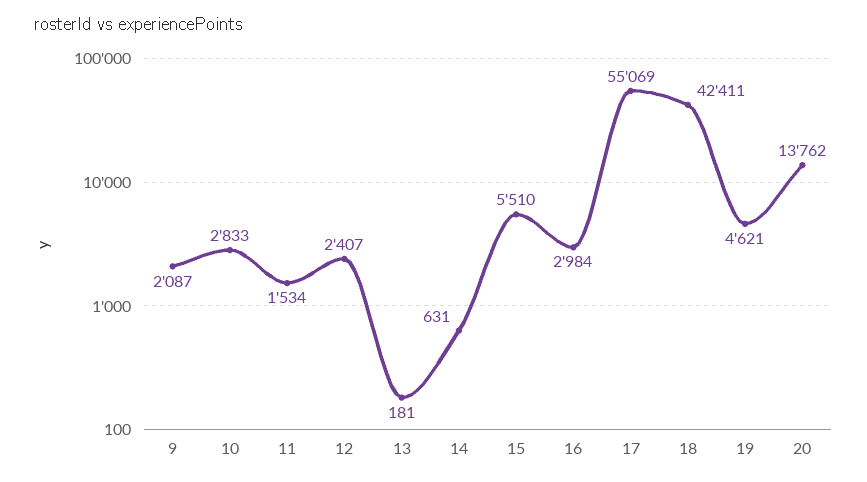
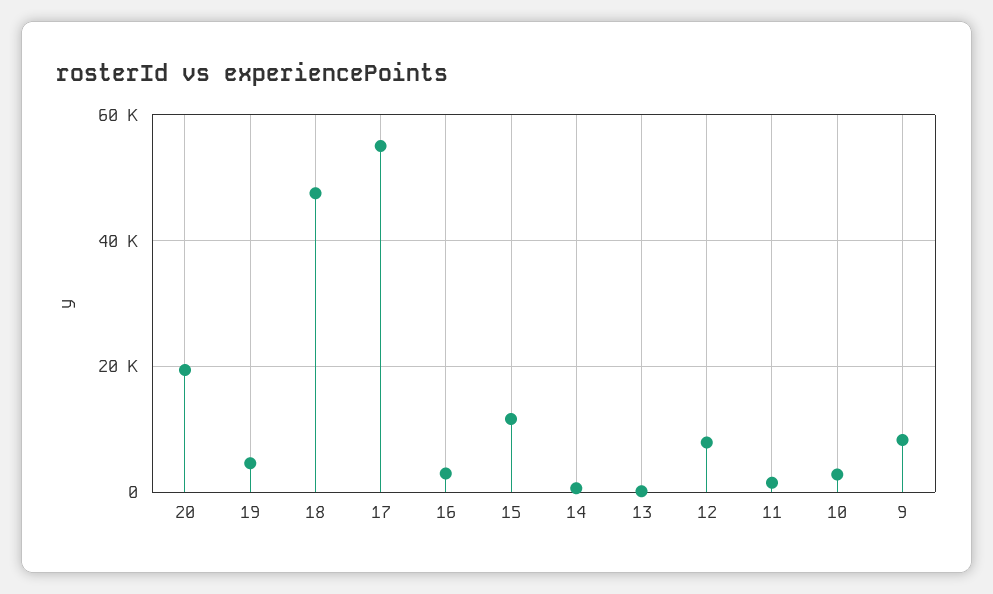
  {
-   "9": 2087,
+   "9": 8000,
    "10": 2833,
    "11": 1534,
-   "12": 2407,
+   "12": 8000,
    "13": 181,
    "14": 631,
-   "15": 5510,
+   "15": 12000,
    "16": 2984,
    "17": 55069,
-   "18": 42411,
+   "18": 48000,
    "19": 4621,
-   "20": 13762
+   "20": 20000
  }

